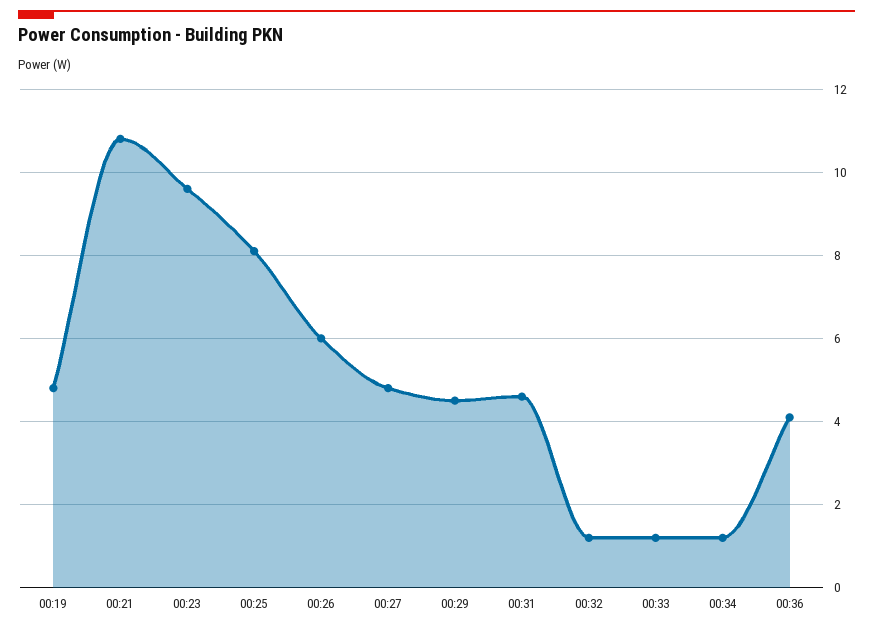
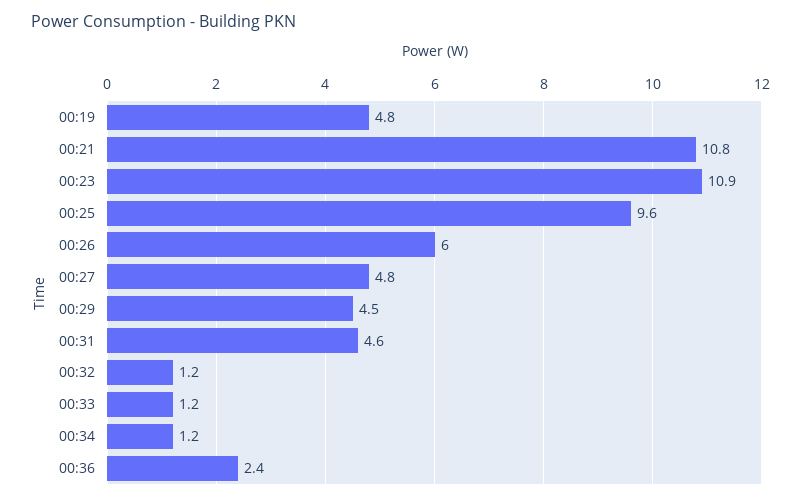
  {
    "00:19": 4.8,
    "00:21": 10.8,
-   "00:23": 9.5,
+   "00:23": 10.9,
-   "00:25": 8,
+   "00:25": 9.6,
    "00:26": 6,
    "00:27": 4.8,
    "00:29": 4.5,
    "00:31": 4.6,
    "00:32": 1.2,
    "00:33": 1.2,
    "00:34": 1.2,
-   "00:36": 4
+   "00:36": 2.4
  }

